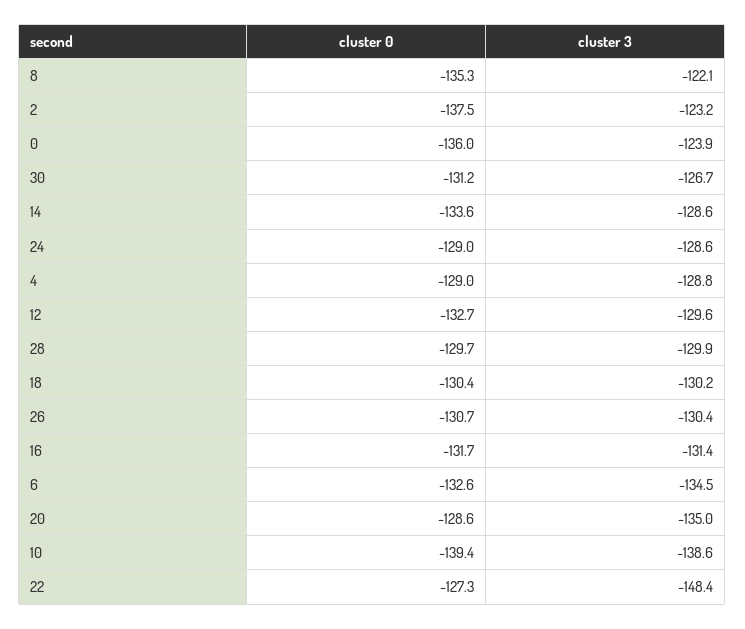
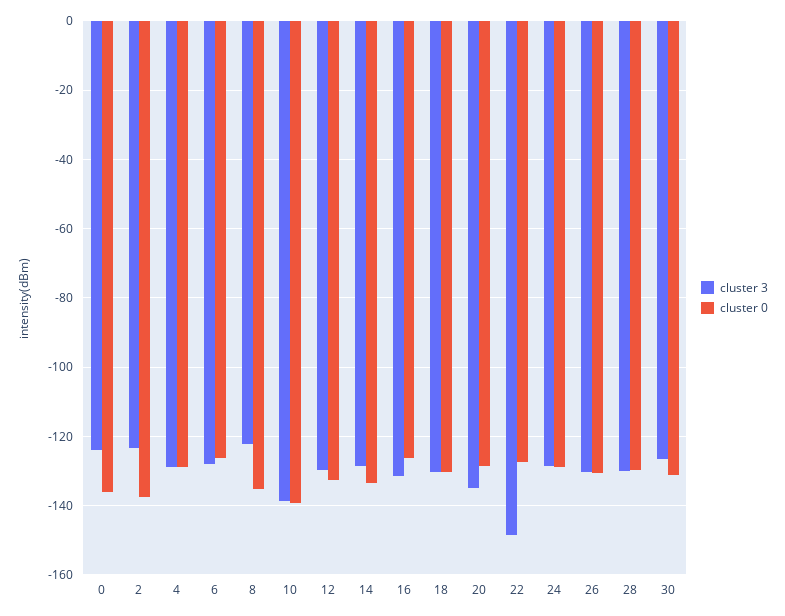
  {
    "cluster 0": {
      "8": -135.3,
      "2": -137.5,
      "0": -136,
      "30": -131.2,
      "14": -133.6,
      "24": -129,
      "4": -129,
      "12": -132.7,
      "28": -129.7,
      "18": -130.4,
      "26": -130.7,
-     "16": -131.7,
+     "16": -126,
-     "6": -132.6,
+     "6": -126,
      "20": -128.6,
      "10": -139.4,
      "22": -127.3
    },
    "cluster 3": {
      "8": -122.1,
      "2": -123.2,
      "0": -123.9,
      "30": -126.7,
      "14": -128.6,
      "24": -128.6,
      "4": -128.8,
      "12": -129.6,
      "28": -129.9,
      "18": -130.2,
      "26": -130.4,
      "16": -131.4,
-     "6": -134.5,
+     "6": -128,
      "20": -135,
      "10": -138.6,
      "22": -148.4
    }
  }

